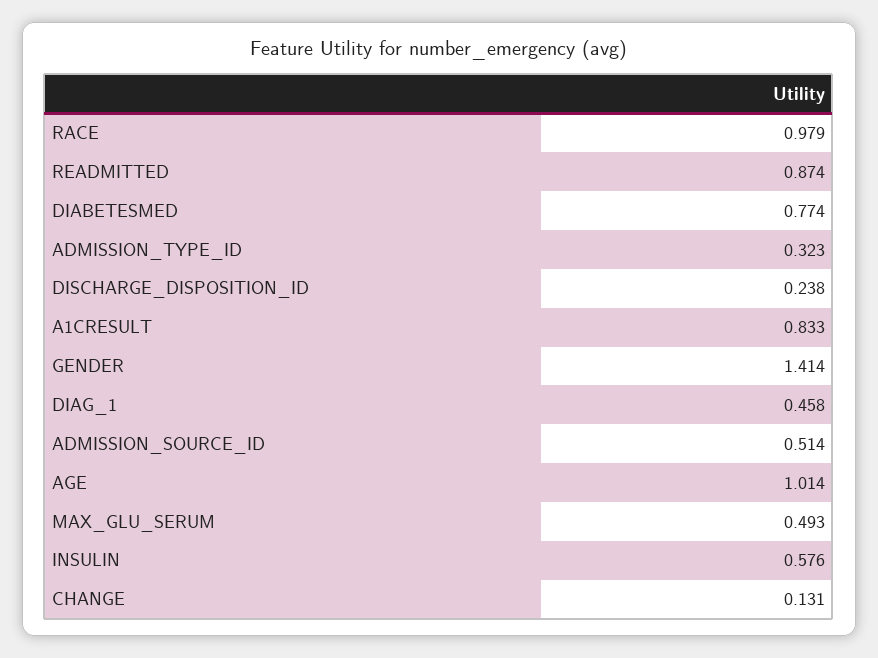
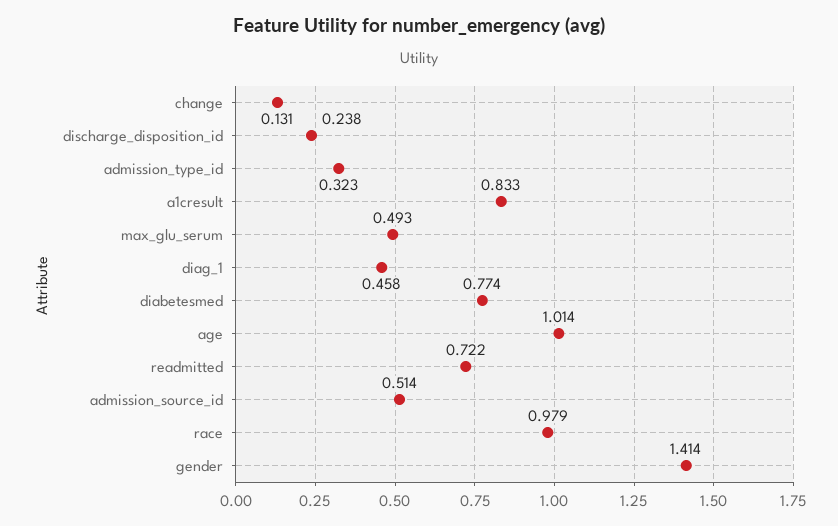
  {
    "RACE": 0.979,
-   "READMITTED": 0.874,
+   "READMITTED": 0.722,
    "DIABETESMED": 0.774,
    "ADMISSION_TYPE_ID": 0.323,
    "DISCHARGE_DISPOSITION_ID": 0.238,
    "A1CRESULT": 0.833,
    "GENDER": 1.414,
    "DIAG_1": 0.458,
    "ADMISSION_SOURCE_ID": 0.514,
    "AGE": 1.014,
    "MAX_GLU_SERUM": 0.493,
-   "INSULIN": 0.576,
    "CHANGE": 0.131
  }

